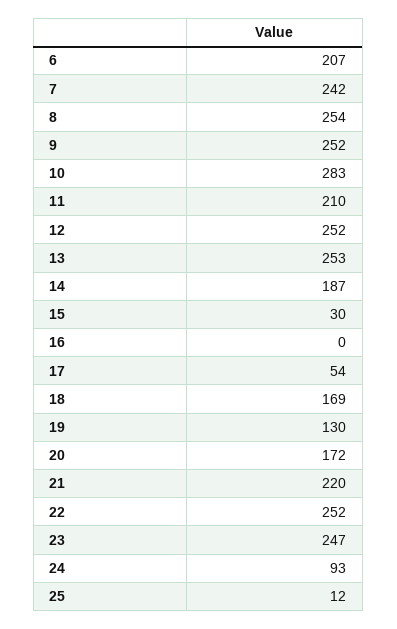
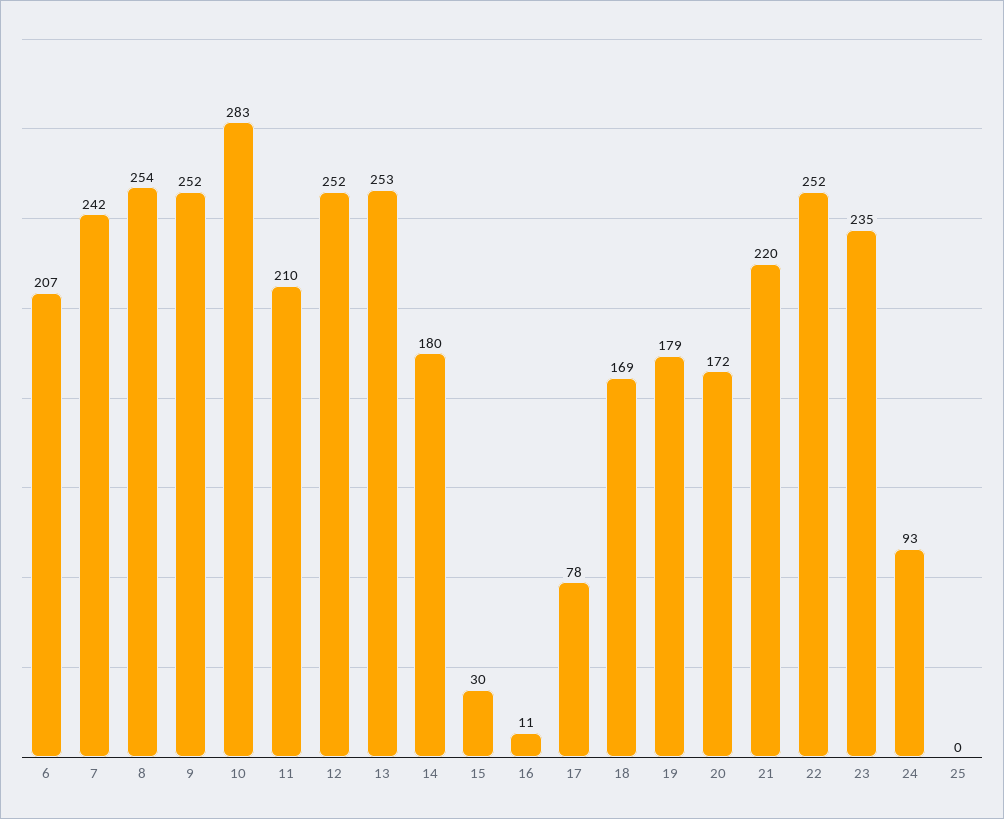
  {
    "6": 207,
    "7": 242,
    "8": 254,
    "9": 252,
    "10": 283,
    "11": 210,
    "12": 252,
    "13": 253,
-   "14": 187,
+   "14": 180,
    "15": 30,
-   "16": 0,
+   "16": 11,
-   "17": 54,
+   "17": 78,
    "18": 169,
-   "19": 130,
+   "19": 179,
    "20": 172,
    "21": 220,
    "22": 252,
-   "23": 247,
+   "23": 235,
    "24": 93,
-   "25": 12
+   "25": 0
  }

